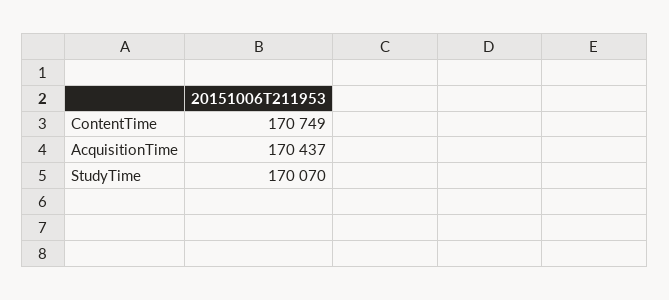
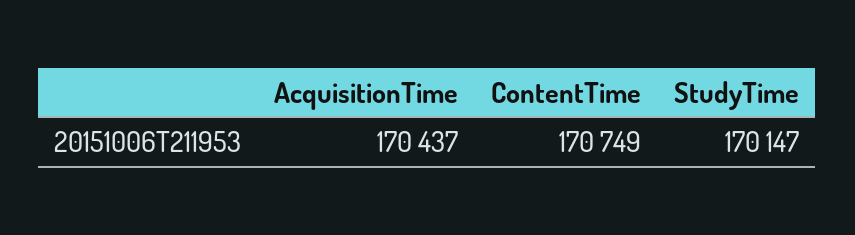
  {
    "ContentTime": 170749,
    "AcquisitionTime": 170437,
-   "StudyTime": 170070
+   "StudyTime": 170147
  }

